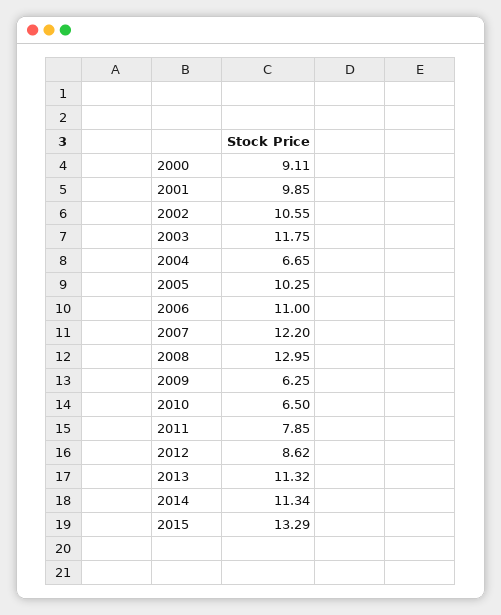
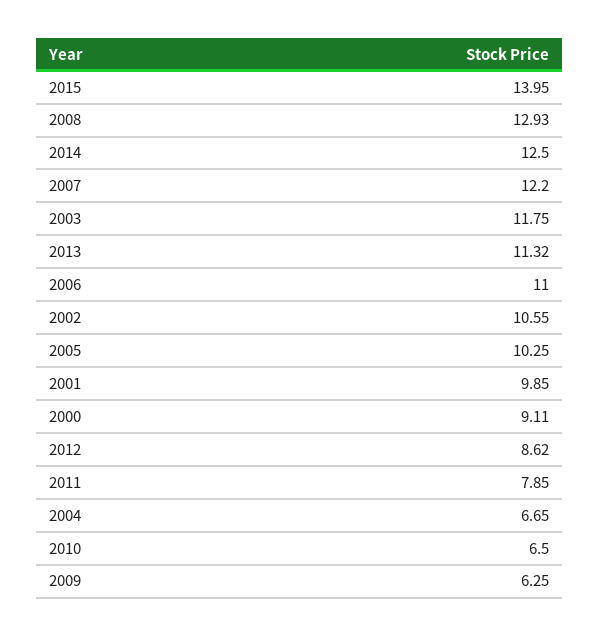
  {
    "2000": 9.11,
    "2001": 9.85,
    "2002": 10.55,
    "2003": 11.75,
    "2004": 6.65,
    "2005": 10.25,
    "2006": 11,
    "2007": 12.2,
-   "2008": 12.95,
+   "2008": 12.93,
    "2009": 6.25,
    "2010": 6.5,
    "2011": 7.85,
    "2012": 8.62,
    "2013": 11.32,
-   "2014": 11.34,
+   "2014": 12.5,
-   "2015": 13.29
+   "2015": 13.95
  }

